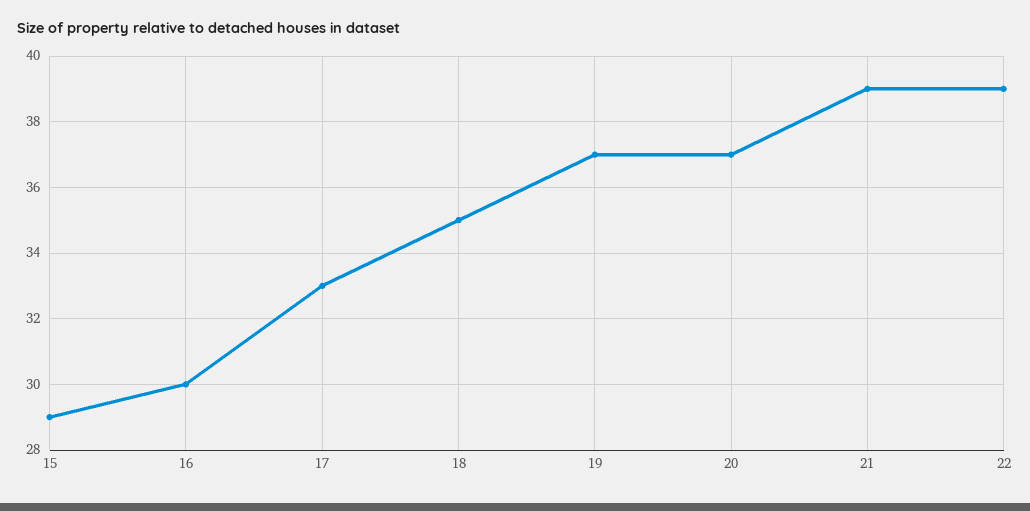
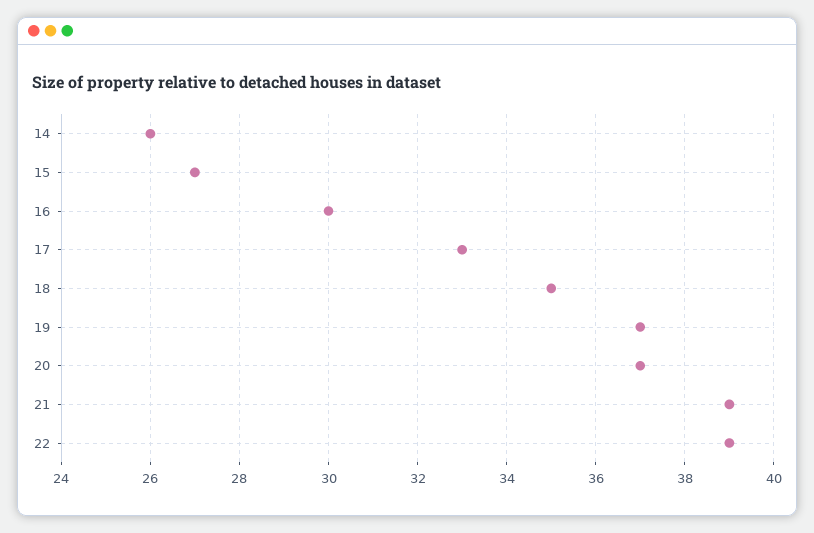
  {
-   "15": 29,
+   "15": 27,
    "16": 30,
    "17": 33,
    "18": 35,
    "19": 37,
    "20": 37,
    "21": 39,
-   "22": 39
+   "22": 39,
+   "14": 26
  }

